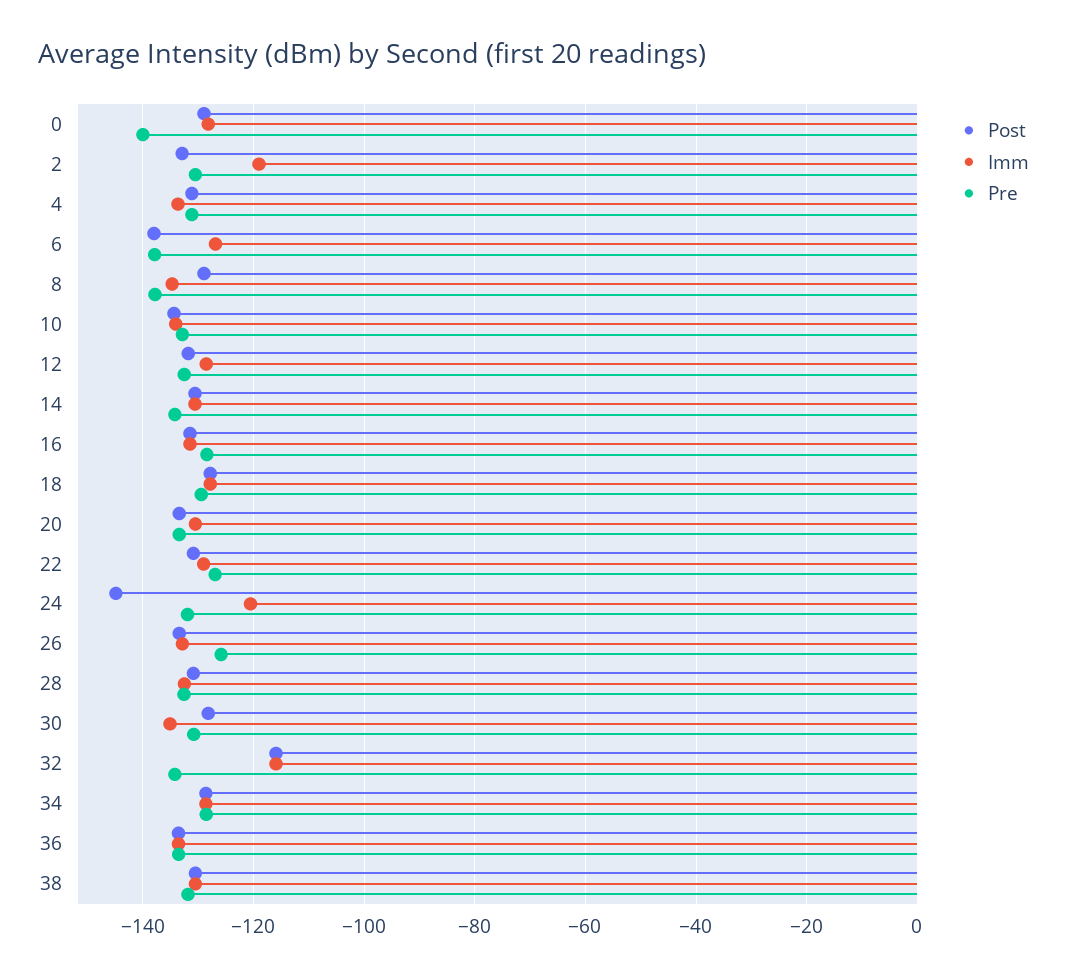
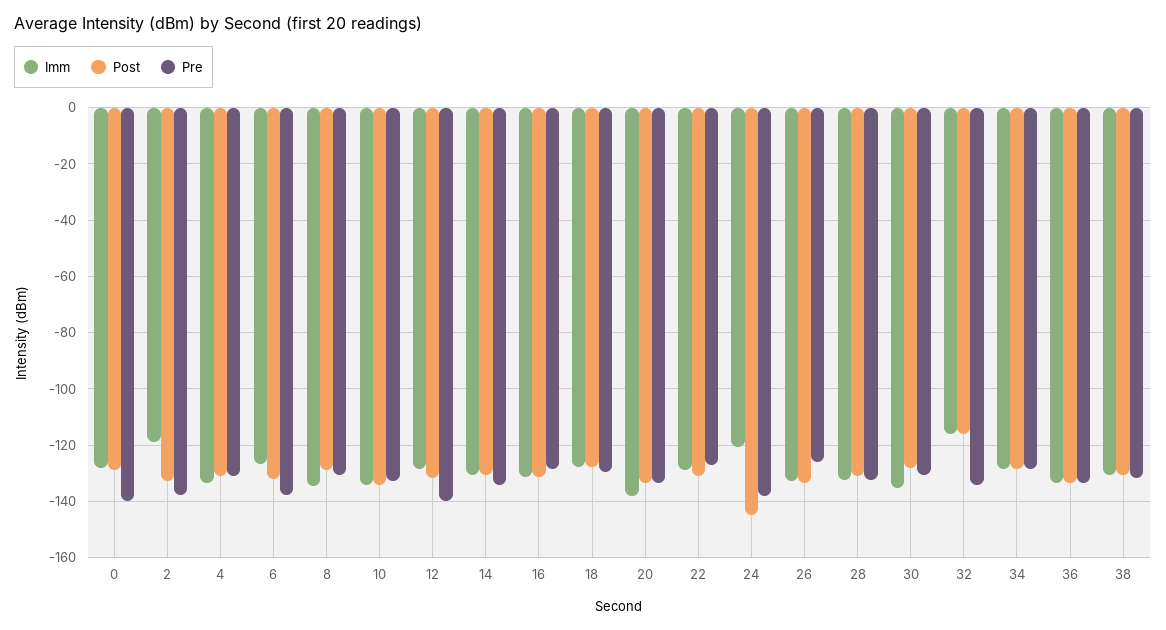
  {
    "Post": {
      "0": -128,
      "2": -132,
      "4": -132,
-     "6": -138,
+     "6": -132.5,
      "8": -128,
      "10": -134,
      "12": -132,
      "14": -130,
      "16": -132,
      "18": -128,
      "20": -134,
      "22": -130,
      "24": -144,
      "26": -134,
      "28": -130,
      "30": -128,
      "32": -116,
      "34": -128,
      "36": -134,
      "38": -130
    },
    "Imm": {
      "0": -128,
      "2": -120,
      "4": -134,
      "6": -126,
      "8": -134,
      "10": -134,
      "12": -128,
      "14": -130,
      "16": -132,
      "18": -128,
-     "20": -130,
+     "20": -137.5,
      "22": -130,
      "24": -120,
      "26": -132,
      "28": -132,
      "30": -136,
      "32": -116,
      "34": -128,
      "36": -134,
      "38": -130
    },
    "Pre": {
      "0": -140,
-     "2": -130,
+     "2": -137.5,
      "4": -132,
      "6": -138,
-     "8": -138,
+     "8": -130,
      "10": -132,
-     "12": -132,
+     "12": -140,
      "14": -134,
      "16": -128,
      "18": -130,
      "20": -134,
      "22": -126,
-     "24": -132,
+     "24": -137.5,
      "26": -126,
      "28": -132,
      "30": -130,
      "32": -134,
      "34": -128,
      "36": -134,
      "38": -132
    }
  }

